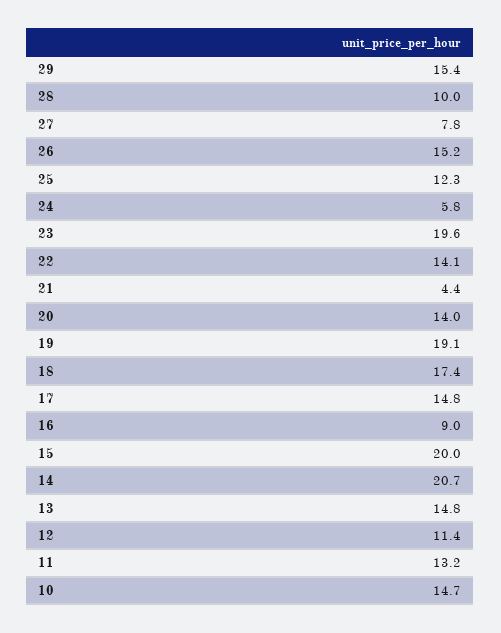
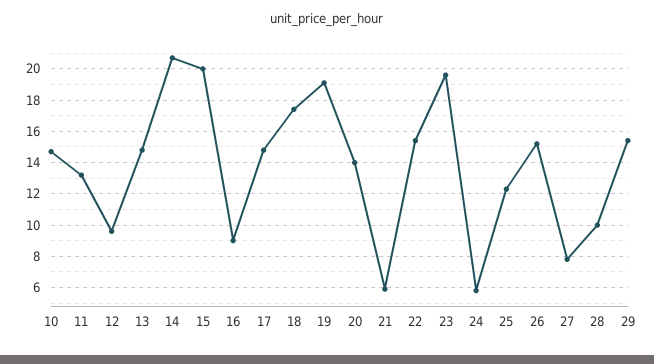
  {
    "29": 15.4,
    "28": 10,
    "27": 7.8,
    "26": 15.2,
    "25": 12.3,
    "24": 5.8,
    "23": 19.6,
-   "22": 14.1,
+   "22": 15.5,
-   "21": 4.4,
+   "21": 6,
    "20": 14,
    "19": 19.1,
    "18": 17.4,
    "17": 14.8,
    "16": 9,
    "15": 20,
    "14": 20.7,
    "13": 14.8,
-   "12": 11.4,
+   "12": 9.5,
    "11": 13.2,
    "10": 14.7
  }

